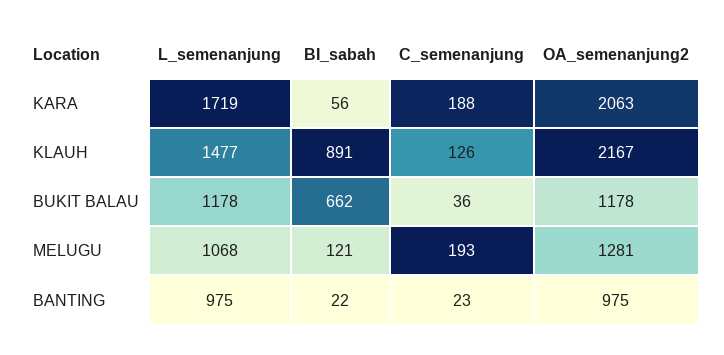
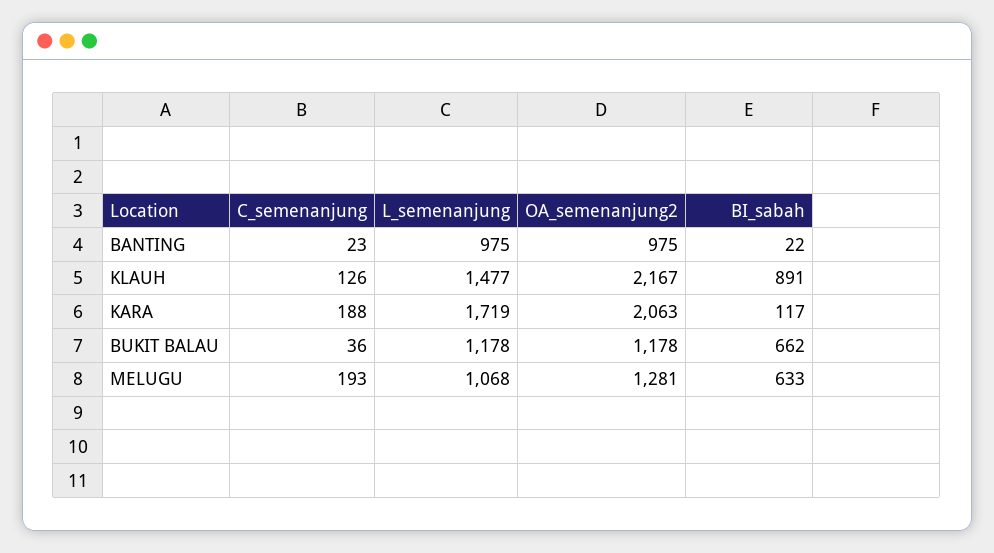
  {
    "L_semenanjung": {
      "KARA": 1719,
      "KLAUH": 1477,
      "BUKIT BALAU": 1178,
      "MELUGU": 1068,
      "BANTING": 975
    },
    "BI_sabah": {
-     "KARA": 56,
+     "KARA": 117,
      "KLAUH": 891,
      "BUKIT BALAU": 662,
-     "MELUGU": 121,
+     "MELUGU": 633,
      "BANTING": 22
    },
    "C_semenanjung": {
      "KARA": 188,
      "KLAUH": 126,
      "BUKIT BALAU": 36,
      "MELUGU": 193,
      "BANTING": 23
    },
    "OA_semenanjung2": {
      "KARA": 2063,
      "KLAUH": 2167,
      "BUKIT BALAU": 1178,
      "MELUGU": 1281,
      "BANTING": 975
    }
  }

